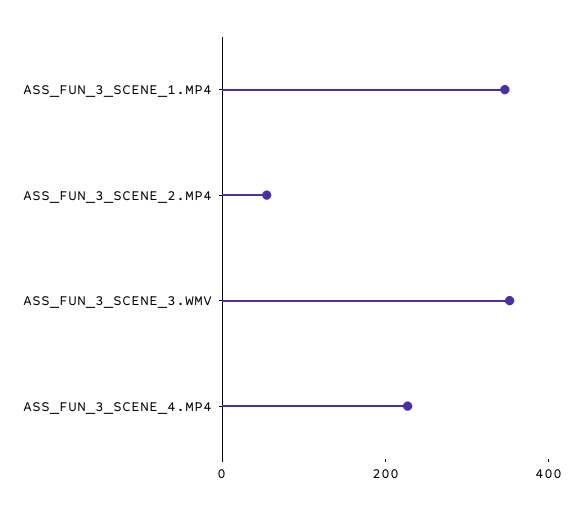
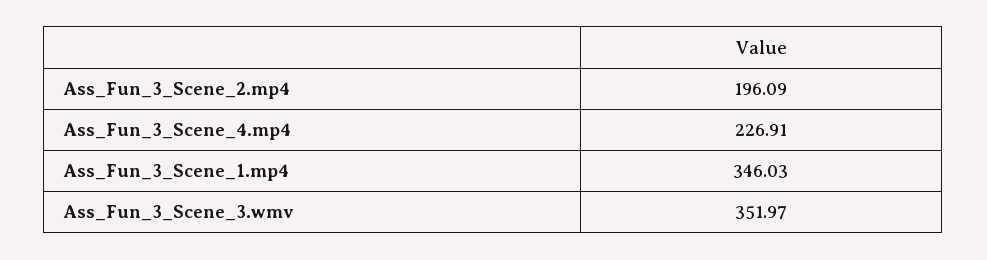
  {
    "ASS_FUN_3_SCENE_1.MP4": 346.03,
-   "ASS_FUN_3_SCENE_2.MP4": 50,
+   "ASS_FUN_3_SCENE_2.MP4": 196.09,
    "ASS_FUN_3_SCENE_3.WMV": 351.97,
    "ASS_FUN_3_SCENE_4.MP4": 226.91
  }

